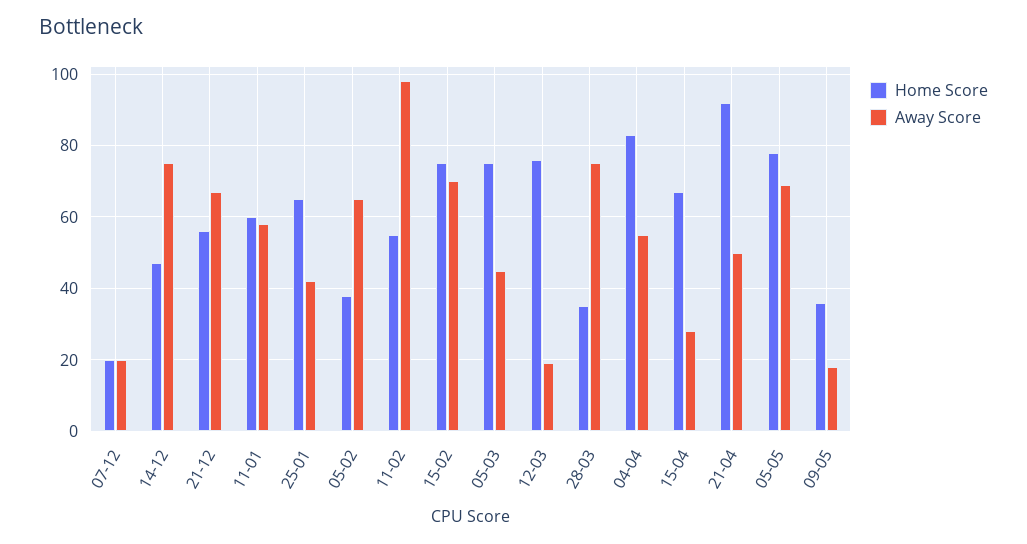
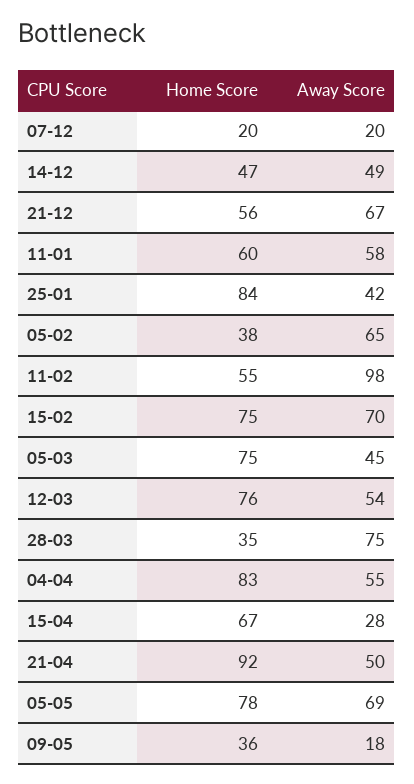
  {
    "Home Score": {
      "07-12": 20,
      "14-12": 47,
      "21-12": 56,
      "11-01": 60,
-     "25-01": 65,
+     "25-01": 84,
      "05-02": 38,
      "11-02": 55,
      "15-02": 75,
      "05-03": 75,
      "12-03": 76,
      "28-03": 35,
      "04-04": 83,
      "15-04": 67,
      "21-04": 92,
      "05-05": 78,
      "09-05": 36
    },
    "Away Score": {
      "07-12": 20,
-     "14-12": 75,
+     "14-12": 49,
      "21-12": 67,
      "11-01": 58,
      "25-01": 42,
      "05-02": 65,
      "11-02": 98,
      "15-02": 70,
      "05-03": 45,
-     "12-03": 20,
+     "12-03": 54,
      "28-03": 75,
      "04-04": 55,
      "15-04": 28,
      "21-04": 50,
      "05-05": 69,
      "09-05": 18
    }
  }

